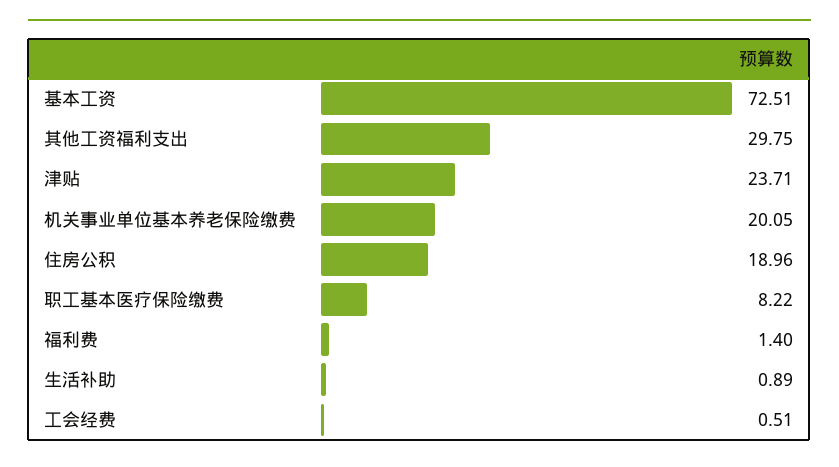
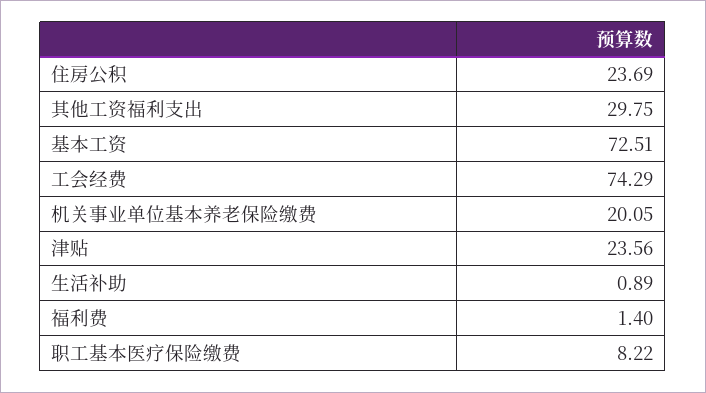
  {
    "基本工资": 72.51,
    "其他工资福利支出": 29.75,
-   "津贴": 23.71,
+   "津贴": 23.56,
    "机关事业单位基本养老保险缴费": 20.05,
-   "住房公积": 18.96,
+   "住房公积": 23.69,
    "职工基本医疗保险缴费": 8.22,
    "福利费": 1.4,
    "生活补助": 0.89,
-   "工会经费": 0.51
+   "工会经费": 74.29
  }

